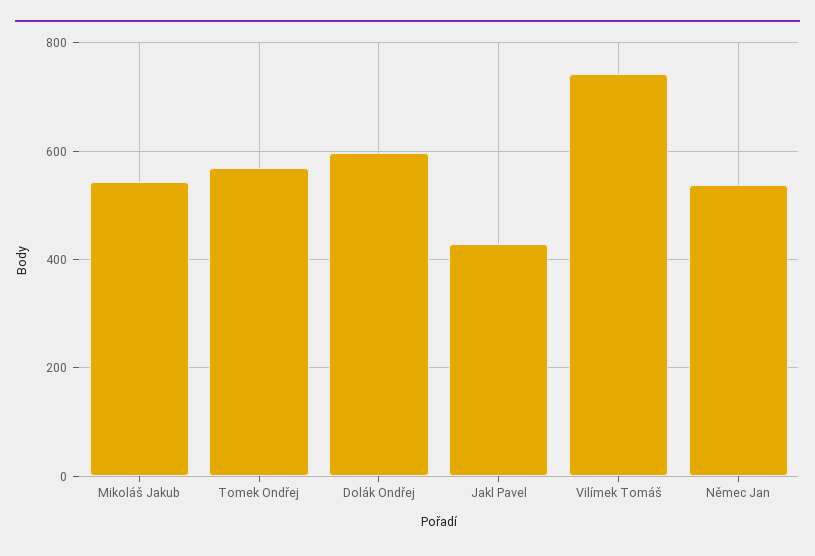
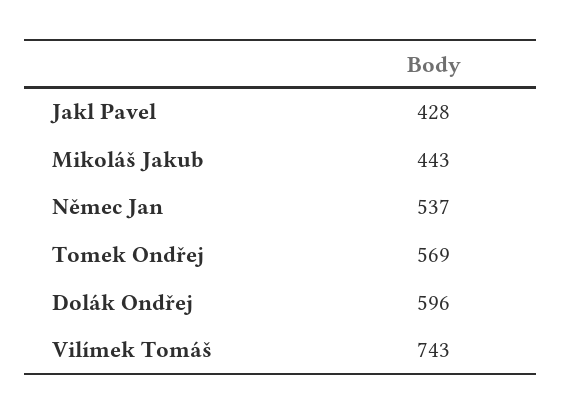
  {
-   "Mikoláš Jakub": 540,
+   "Mikoláš Jakub": 443,
    "Tomek Ondřej": 569,
    "Dolák Ondřej": 596,
    "Jakl Pavel": 428,
    "Vilímek Tomáš": 743,
    "Němec Jan": 537
  }

